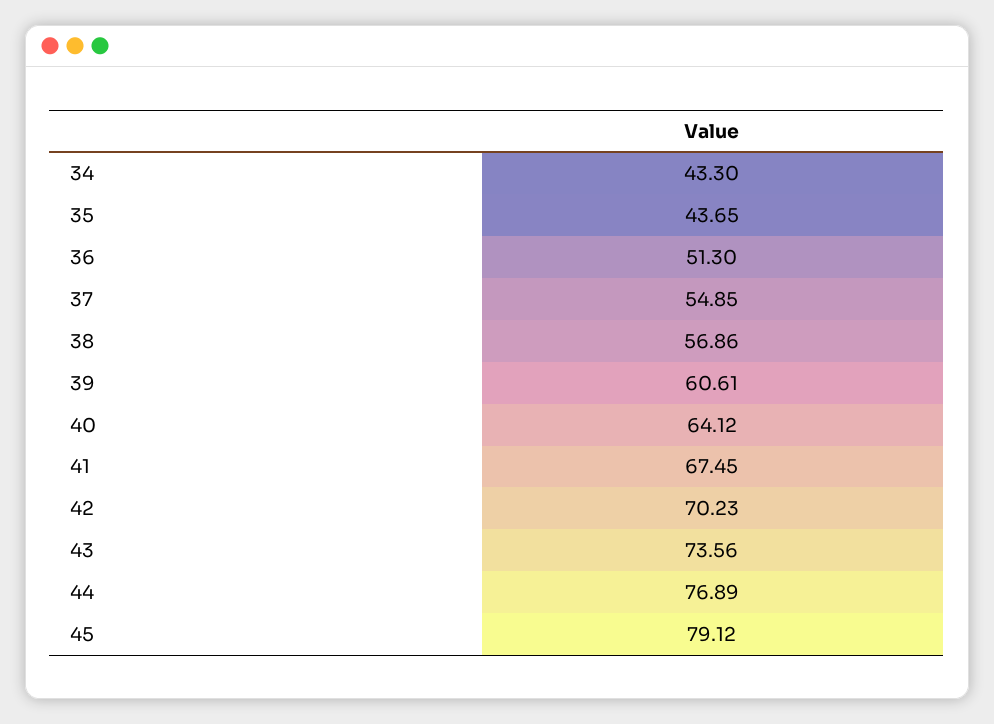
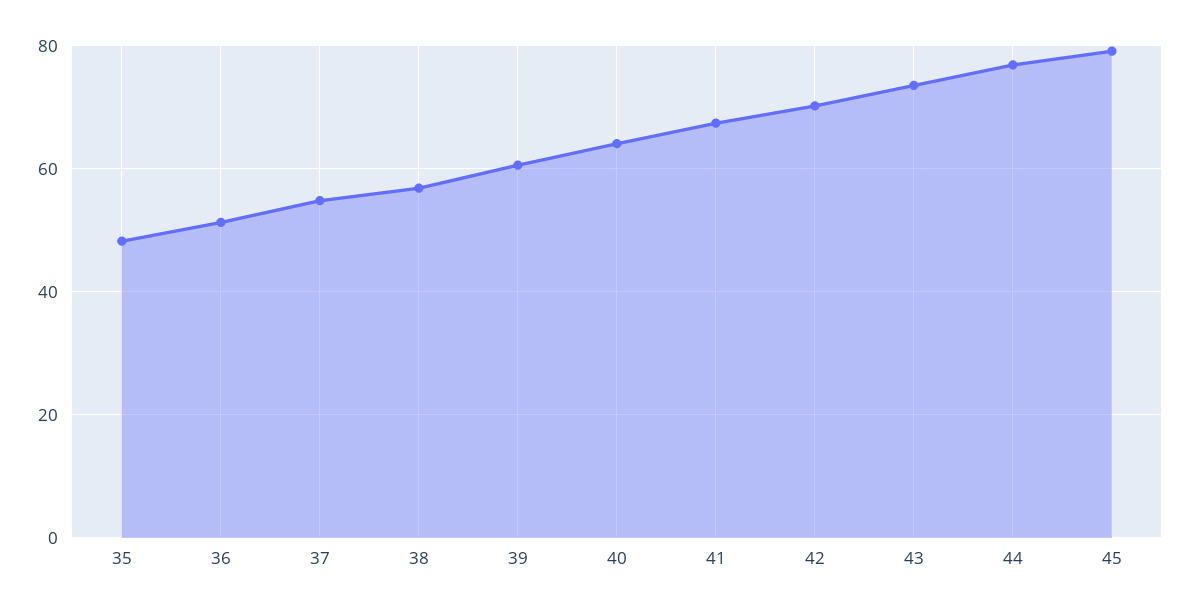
  {
-   "34": 43.3,
-   "35": 43.65,
+   "35": 48,
    "36": 51.3,
    "37": 54.85,
    "38": 56.86,
    "39": 60.61,
    "40": 64.12,
    "41": 67.45,
    "42": 70.23,
    "43": 73.56,
    "44": 76.89,
    "45": 79.12
  }

